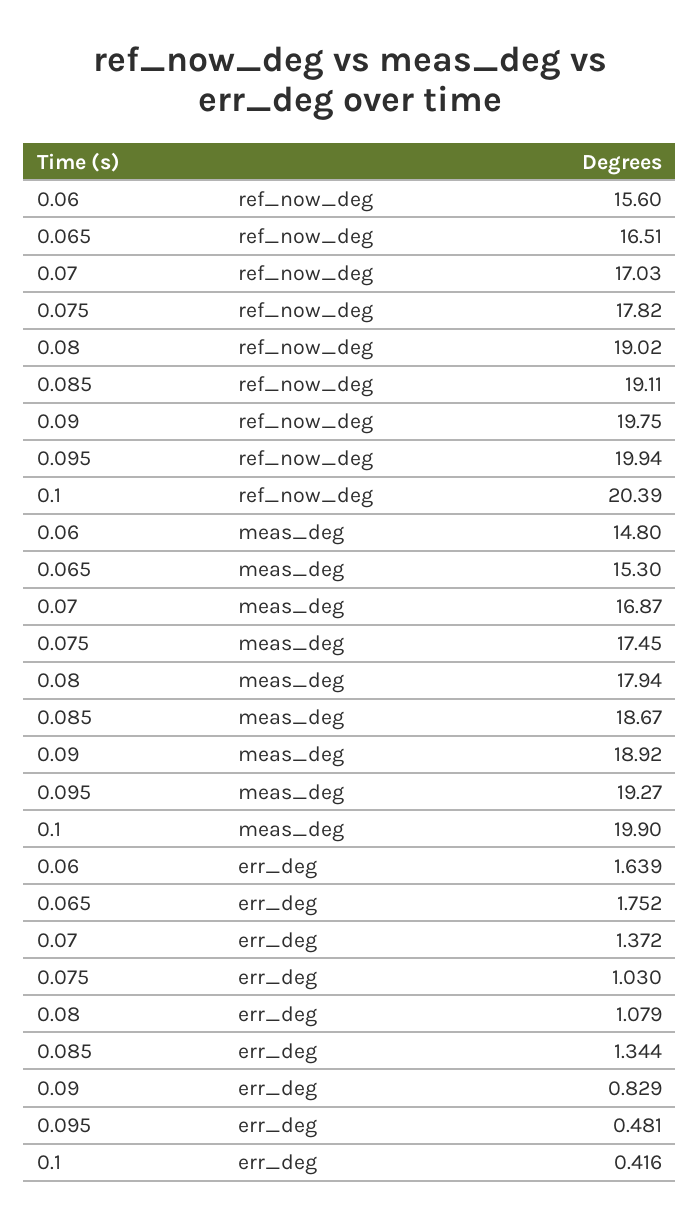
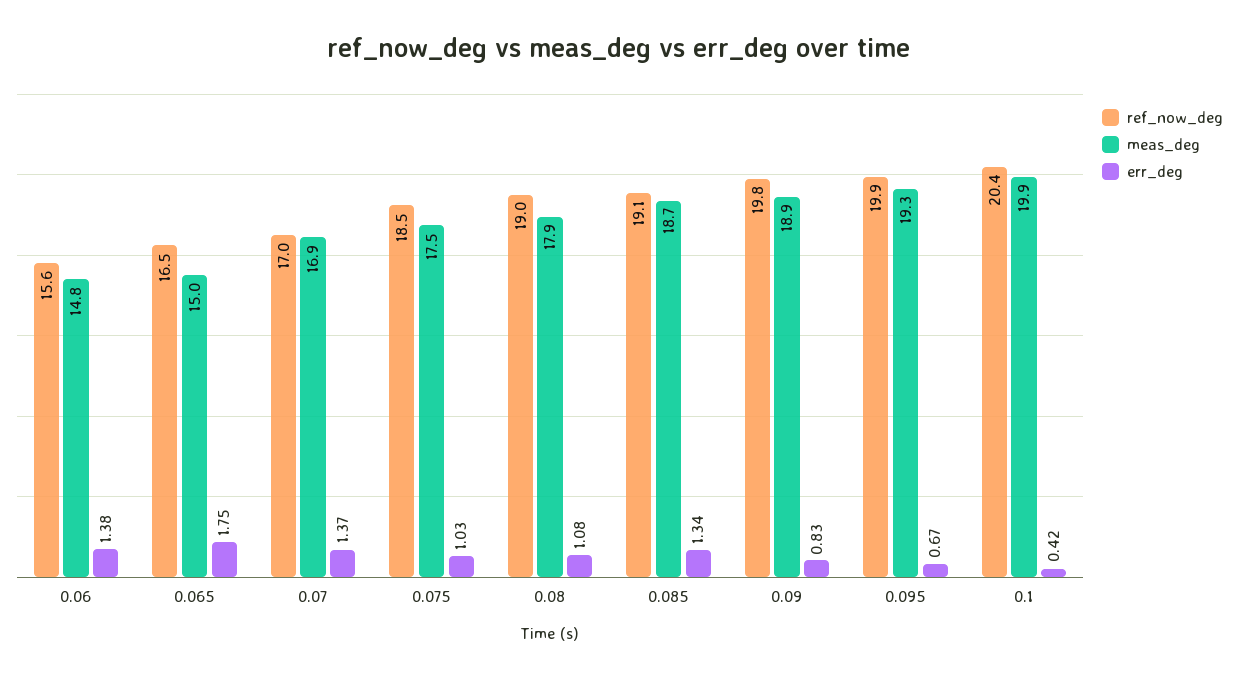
  {
    "ref_now_deg": {
      "0.06": 15.6,
      "0.065": 16.51,
      "0.07": 17.03,
-     "0.075": 17.82,
+     "0.075": 18.5,
      "0.08": 19.02,
      "0.085": 19.11,
      "0.09": 19.75,
      "0.095": 19.94,
      "0.1": 20.39
    },
    "meas_deg": {
      "0.06": 14.8,
-     "0.065": 15.3,
+     "0.065": 15,
      "0.07": 16.87,
      "0.075": 17.45,
      "0.08": 17.94,
      "0.085": 18.67,
      "0.09": 18.92,
      "0.095": 19.27,
      "0.1": 19.9
    },
    "err_deg": {
-     "0.06": 1.639,
+     "0.06": 1.38,
      "0.065": 1.752,
      "0.07": 1.372,
      "0.075": 1.03,
      "0.08": 1.079,
      "0.085": 1.344,
      "0.09": 0.829,
-     "0.095": 0.481,
+     "0.095": 0.67,
      "0.1": 0.416
    }
  }

